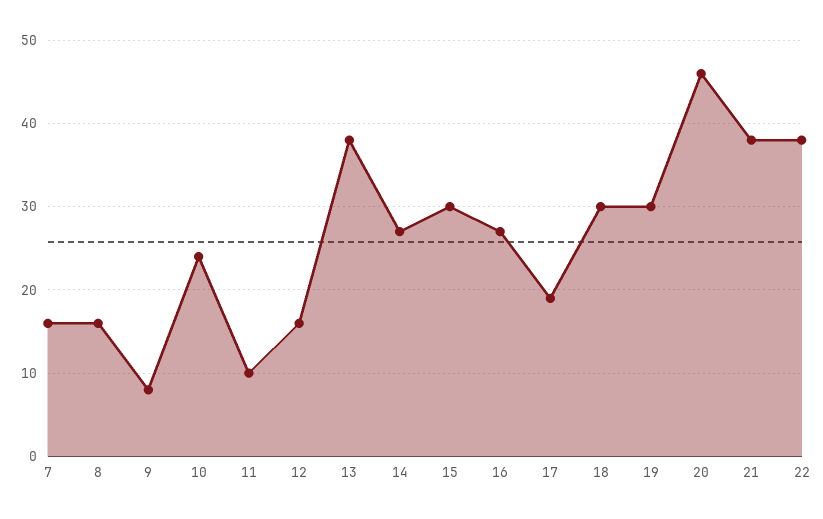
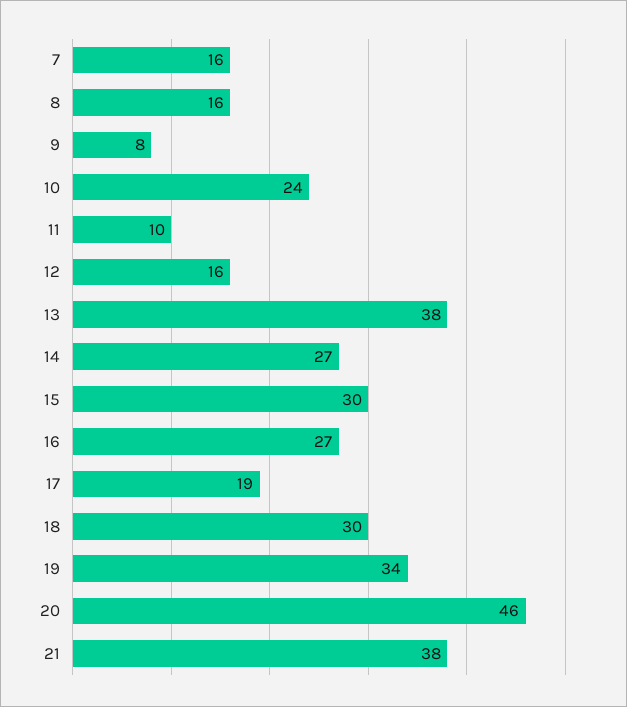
  {
    "7": 16,
    "8": 16,
    "9": 8,
    "10": 24,
    "11": 10,
    "12": 16,
    "13": 38,
    "14": 27,
    "15": 30,
    "16": 27,
    "17": 19,
    "18": 30,
-   "19": 30,
+   "19": 34,
    "20": 46,
-   "21": 38,
+   "21": 38
-   "22": 38
  }

